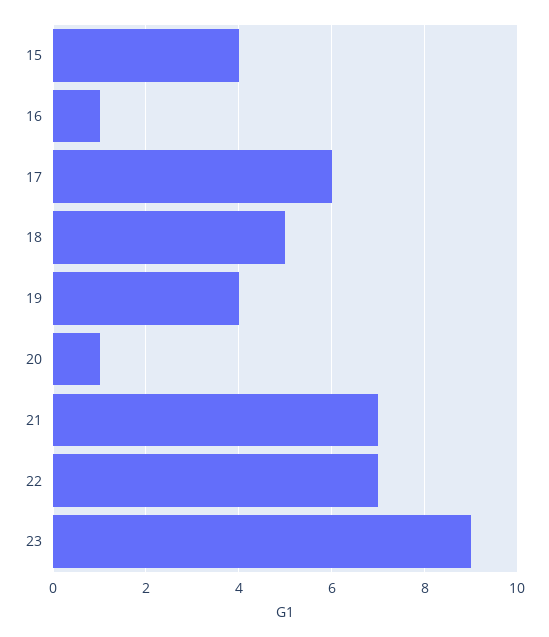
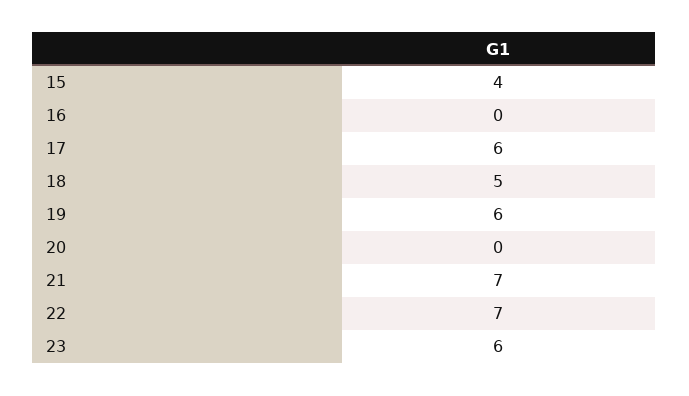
  {
    "15": 4,
-   "16": 1,
+   "16": 0,
    "17": 6,
    "18": 5,
-   "19": 4,
+   "19": 6,
-   "20": 1,
+   "20": 0,
    "21": 7,
    "22": 7,
-   "23": 9
+   "23": 6
  }

